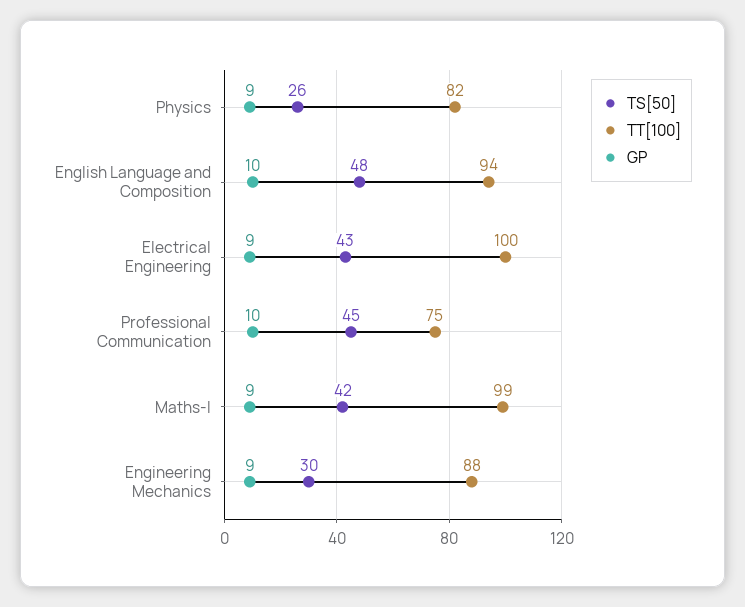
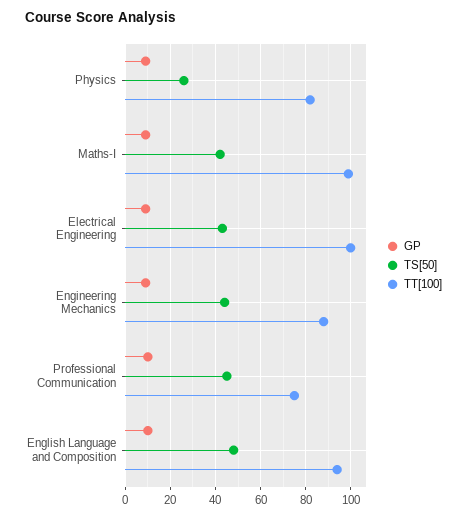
  {
    "TS[50]": {
      "Physics": 26,
      "English Language and Composition": 48,
      "Electrical Engineering": 43,
      "Professional Communication": 45,
      "Maths-I": 42,
-     "Engineering Mechanics": 30
+     "Engineering Mechanics": 45
    },
    "TT[100]": {
      "Physics": 82,
      "English Language and Composition": 94,
      "Electrical Engineering": 100,
      "Professional Communication": 75,
      "Maths-I": 99,
      "Engineering Mechanics": 88
    },
    "GP": {
      "Physics": 9,
      "English Language and Composition": 10,
      "Electrical Engineering": 9,
      "Professional Communication": 10,
      "Maths-I": 9,
      "Engineering Mechanics": 9
    }
  }

